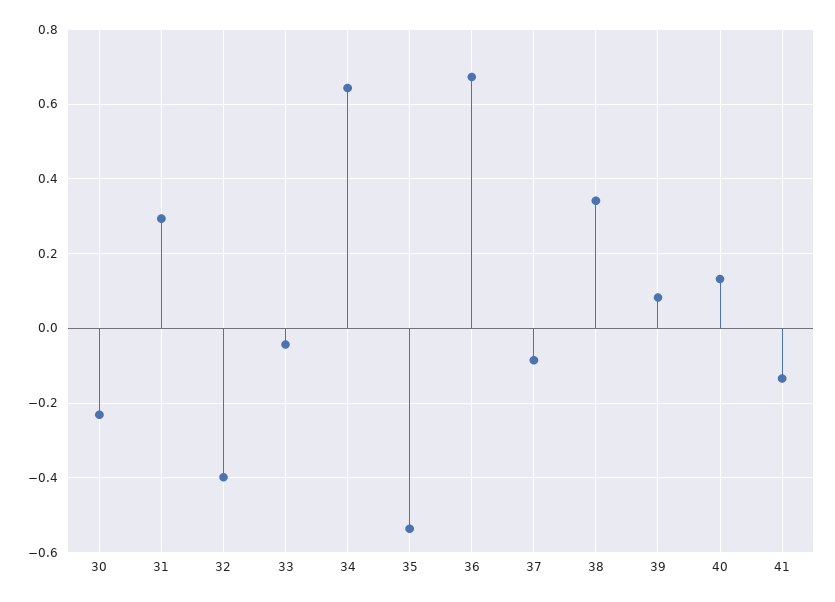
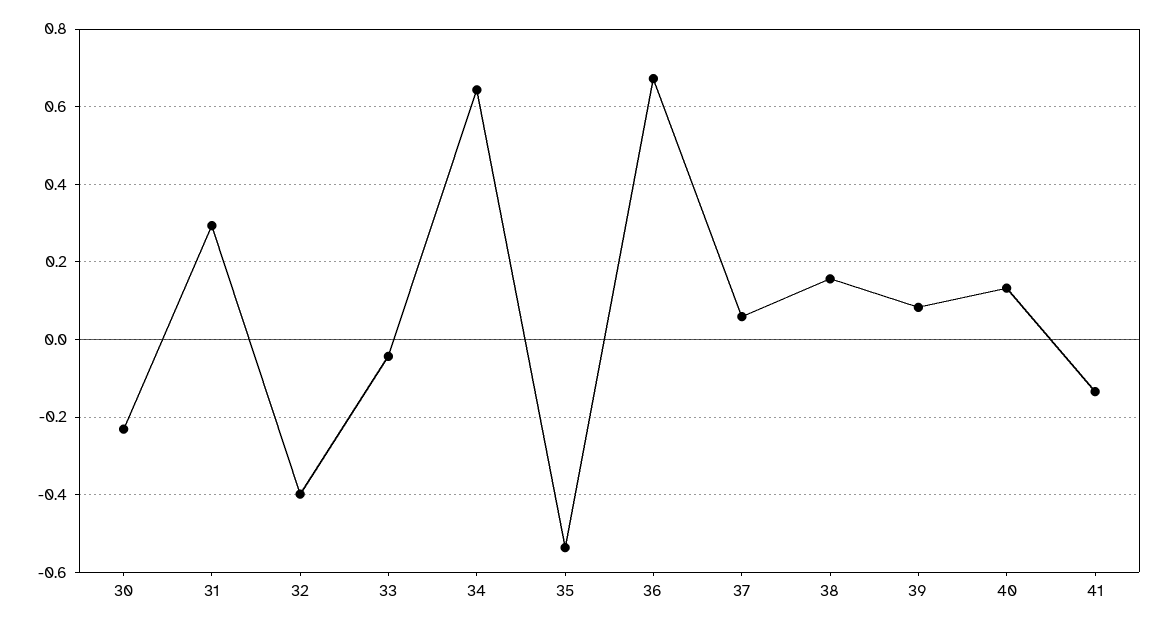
  {
    "30": -0.24,
    "31": 0.3,
    "32": -0.4,
    "33": -0.04,
    "34": 0.64,
    "35": -0.54,
    "36": 0.68,
-   "37": -0.08,
+   "37": 0.06,
-   "38": 0.34,
+   "38": 0.16,
    "39": 0.08,
    "40": 0.14,
    "41": -0.14
  }

